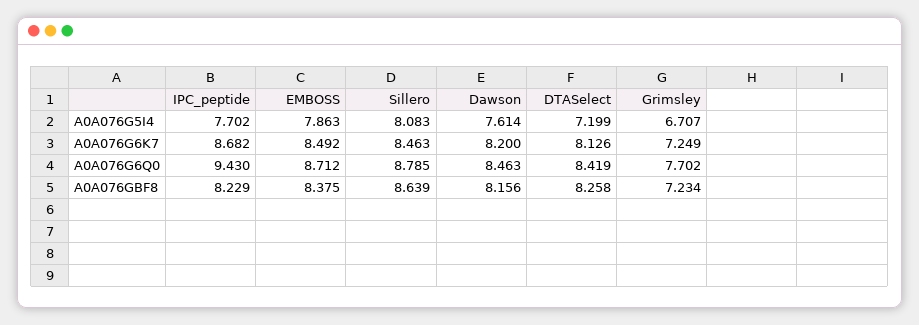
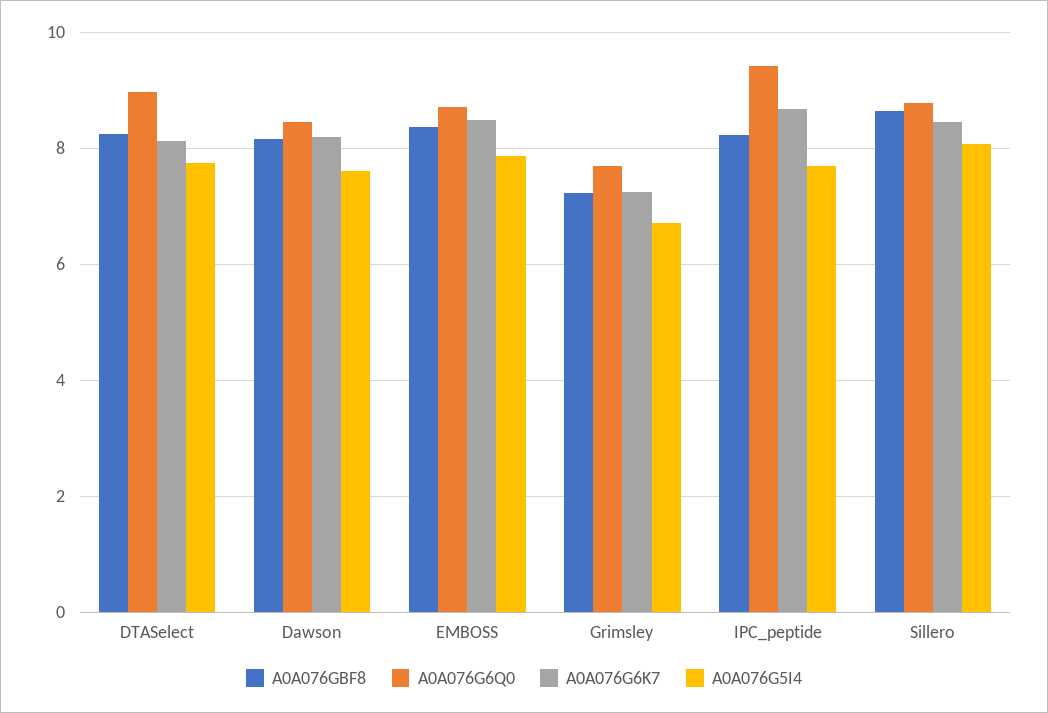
  {
    "A0A076G5I4": {
      "IPC_peptide": 7.702,
      "EMBOSS": 7.863,
      "Sillero": 8.083,
      "Dawson": 7.614,
-     "DTASelect": 7.199,
+     "DTASelect": 7.8,
      "Grimsley": 6.707
    },
    "A0A076G6K7": {
      "IPC_peptide": 8.682,
      "EMBOSS": 8.492,
      "Sillero": 8.463,
      "Dawson": 8.2,
      "DTASelect": 8.126,
      "Grimsley": 7.249
    },
    "A0A076G6Q0": {
      "IPC_peptide": 9.43,
      "EMBOSS": 8.712,
      "Sillero": 8.785,
      "Dawson": 8.463,
-     "DTASelect": 8.419,
+     "DTASelect": 9,
      "Grimsley": 7.702
    },
    "A0A076GBF8": {
      "IPC_peptide": 8.229,
      "EMBOSS": 8.375,
      "Sillero": 8.639,
      "Dawson": 8.156,
      "DTASelect": 8.258,
      "Grimsley": 7.234
    }
  }

